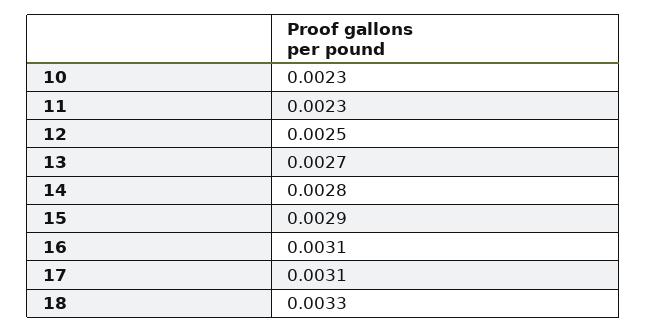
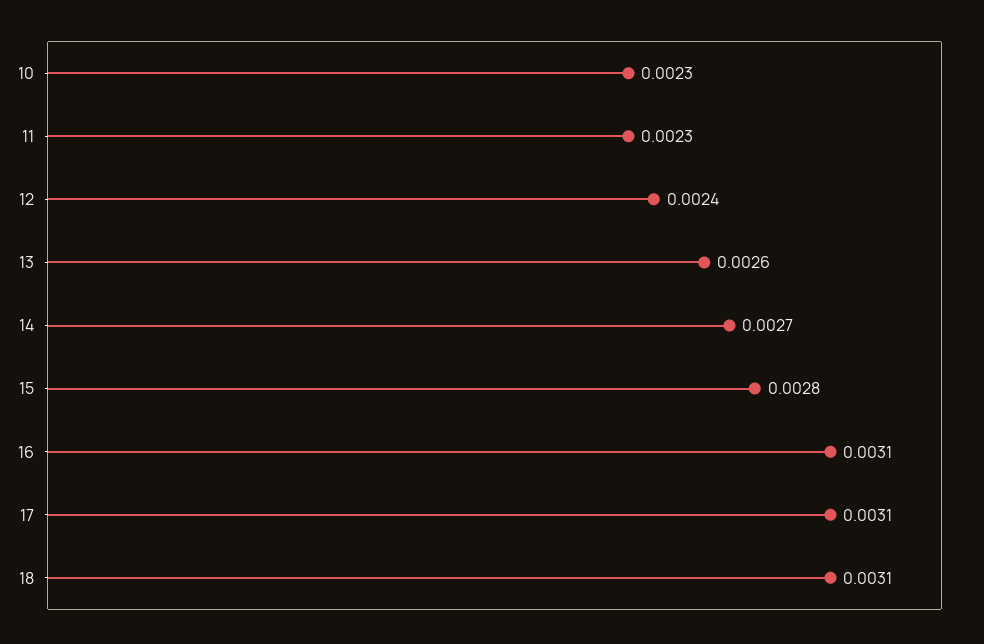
  {
    "10": 0.0023,
    "11": 0.0023,
-   "12": 0.0025,
+   "12": 0.0024,
-   "13": 0.0027,
+   "13": 0.0026,
-   "14": 0.0028,
+   "14": 0.0027,
-   "15": 0.0029,
+   "15": 0.0028,
    "16": 0.0031,
    "17": 0.0031,
-   "18": 0.0033
+   "18": 0.0031
  }

